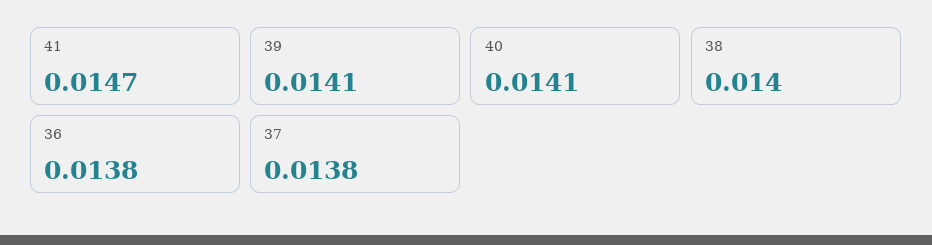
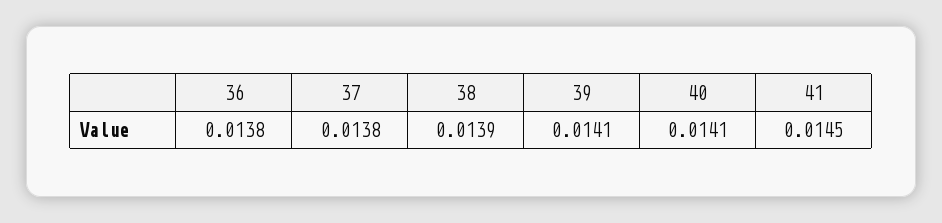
  {
-   "41": 0.0147,
+   "41": 0.0145,
    "39": 0.0141,
    "40": 0.0141,
-   "38": 0.014,
+   "38": 0.0139,
    "36": 0.0138,
    "37": 0.0138
  }

